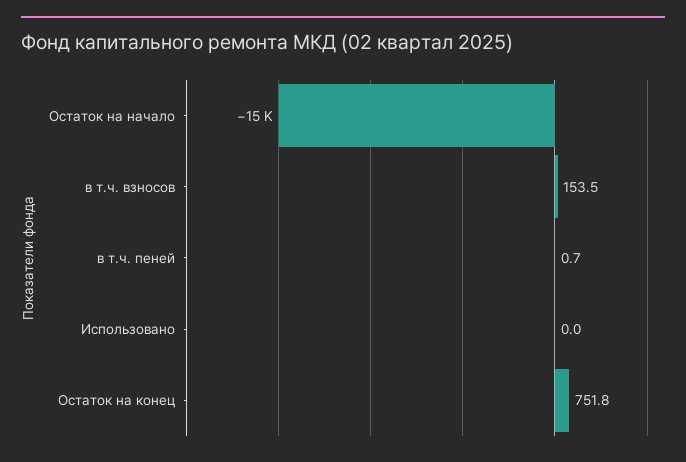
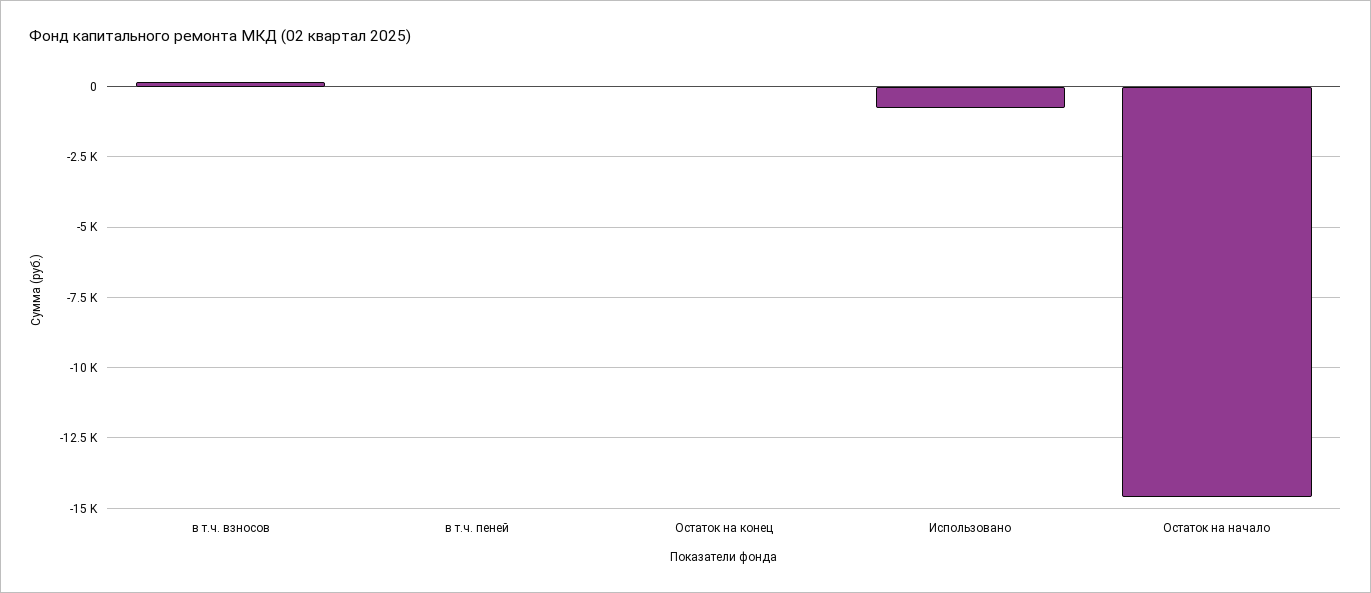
  {
    "Остаток на начало": -15000,
    "в т.ч. взносов": 153.5,
    "в т.ч. пеней": 0.7,
-   "Использовано": 0,
+   "Использовано": -750,
-   "Остаток на конец": 751.8
+   "Остаток на конец": 0
  }

